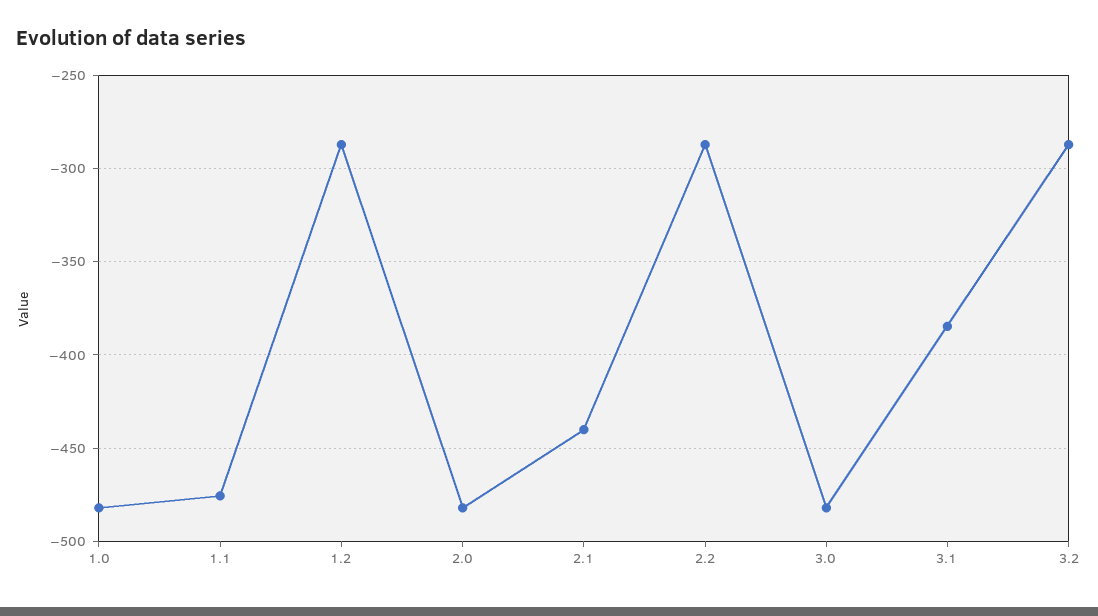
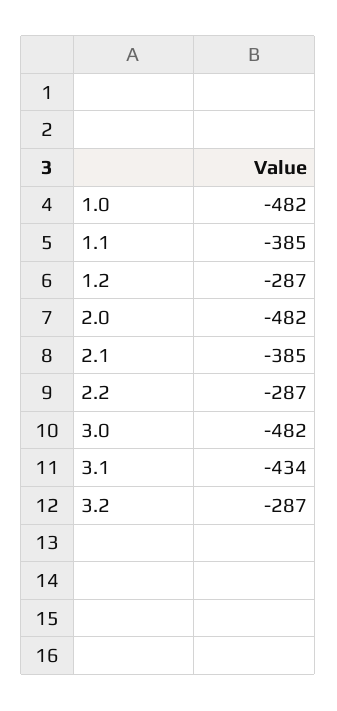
  {
    "1.0": -482,
-   "1.1": -475,
+   "1.1": -385,
    "1.2": -287,
    "2.0": -482,
-   "2.1": -440,
+   "2.1": -385,
    "2.2": -287,
    "3.0": -482,
-   "3.1": -385,
+   "3.1": -434,
    "3.2": -287
  }

